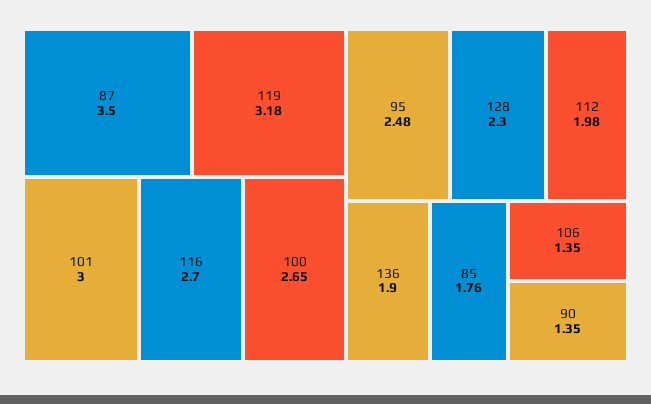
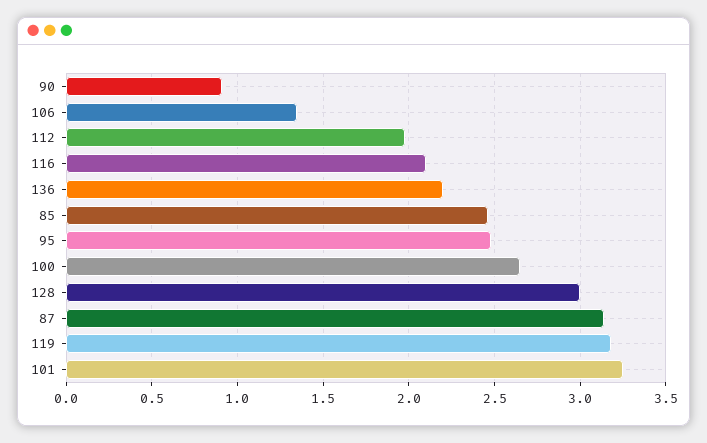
  {
-   "87": 3.5,
+   "87": 3.15,
    "119": 3.18,
-   "101": 3,
+   "101": 3.25,
-   "116": 2.7,
+   "116": 2.1,
    "100": 2.65,
    "95": 2.48,
-   "128": 2.3,
+   "128": 3,
    "112": 1.98,
-   "136": 1.9,
+   "136": 2.2,
-   "85": 1.76,
+   "85": 2.45,
    "106": 1.35,
-   "90": 1.35
+   "90": 0.9
  }

